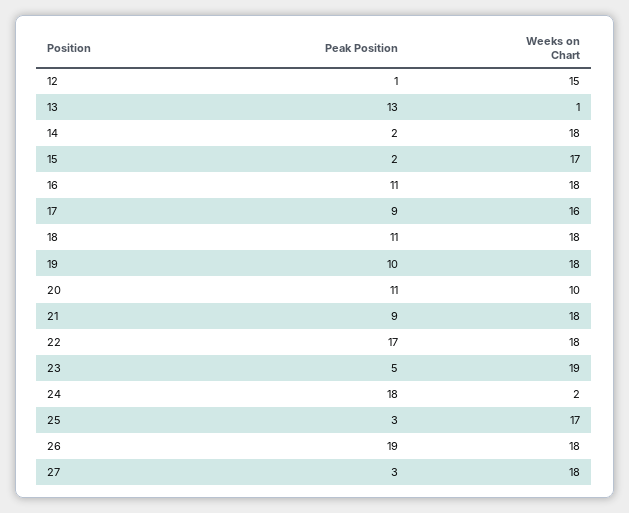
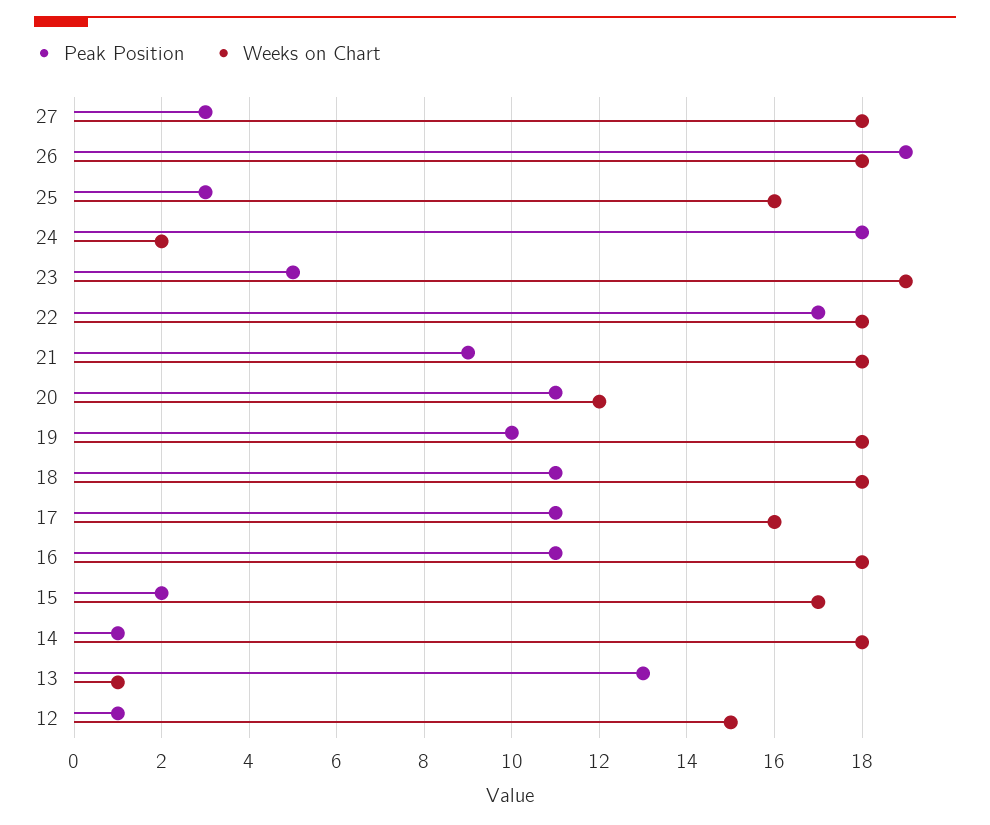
  {
    "Peak Position": {
      "12": 1,
      "13": 13,
-     "14": 2,
+     "14": 1,
      "15": 2,
      "16": 11,
-     "17": 9,
+     "17": 11,
      "18": 11,
      "19": 10,
      "20": 11,
      "21": 9,
      "22": 17,
      "23": 5,
      "24": 18,
      "25": 3,
      "26": 19,
      "27": 3
    },
    "Weeks on Chart": {
      "12": 15,
      "13": 1,
      "14": 18,
      "15": 17,
      "16": 18,
      "17": 16,
      "18": 18,
      "19": 18,
-     "20": 10,
+     "20": 12,
      "21": 18,
      "22": 18,
      "23": 19,
      "24": 2,
-     "25": 17,
+     "25": 16,
      "26": 18,
      "27": 18
    }
  }

